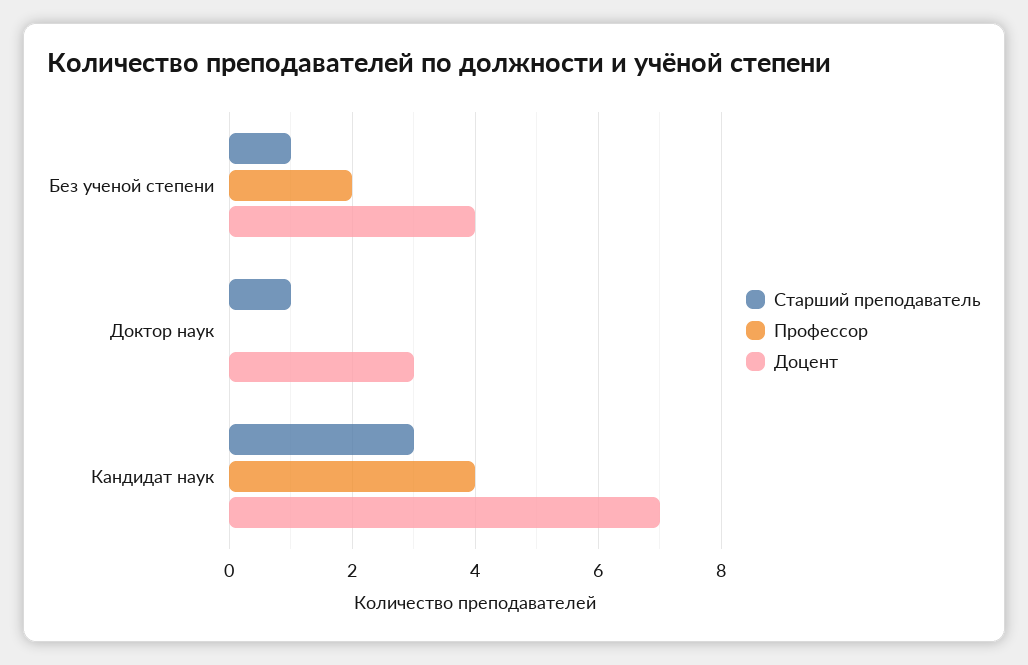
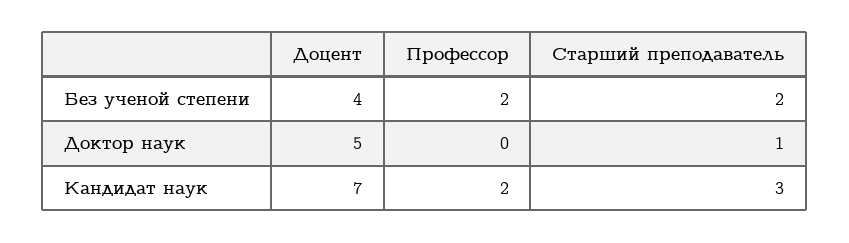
  {
    "Старший преподаватель": {
-     "Без ученой степени": 1,
+     "Без ученой степени": 2,
      "Доктор наук": 1,
      "Кандидат наук": 3
    },
    "Профессор": {
      "Без ученой степени": 2,
      "Доктор наук": 0,
-     "Кандидат наук": 4
+     "Кандидат наук": 2
    },
    "Доцент": {
      "Без ученой степени": 4,
-     "Доктор наук": 3,
+     "Доктор наук": 5,
      "Кандидат наук": 7
    }
  }

